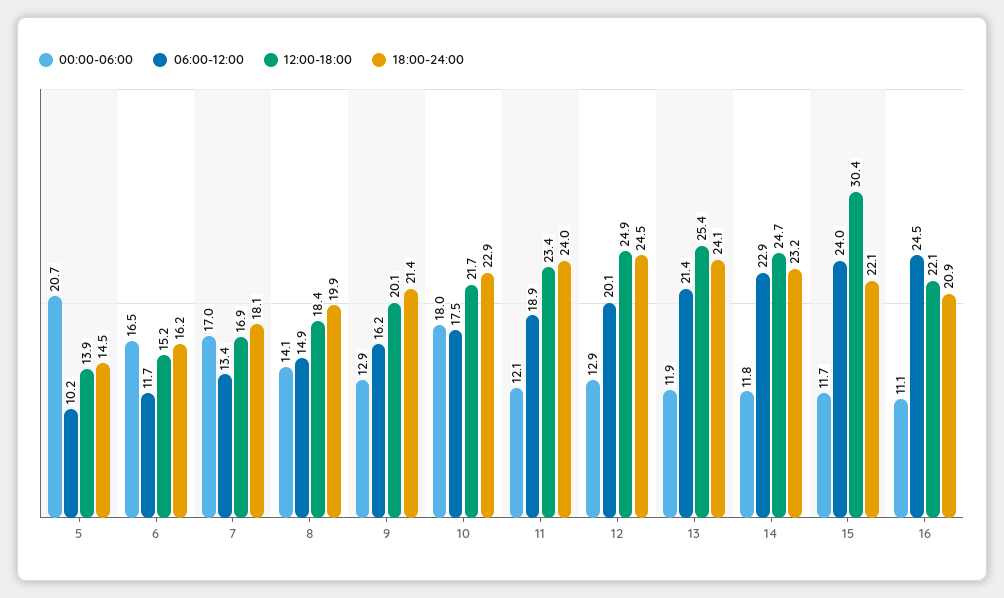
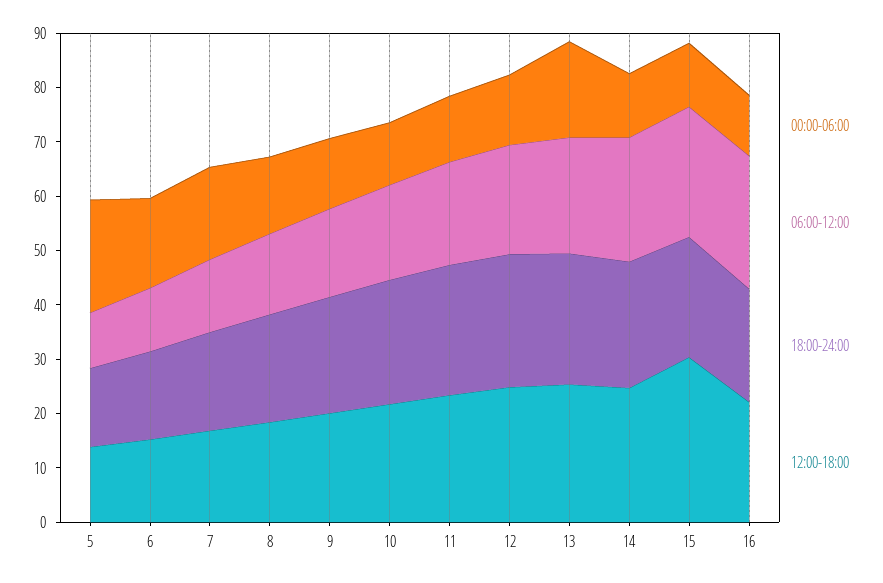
  {
    "00:00-06:00": {
      "5": 20.7,
      "6": 16.5,
      "7": 17,
      "8": 14.1,
      "9": 12.9,
-     "10": 18,
+     "10": 12,
      "11": 12.1,
      "12": 12.9,
-     "13": 11.9,
+     "13": 18,
      "14": 11.8,
      "15": 11.7,
      "16": 11.1
    },
    "06:00-12:00": {
      "5": 10.2,
      "6": 11.7,
      "7": 13.4,
      "8": 14.9,
      "9": 16.2,
      "10": 17.5,
      "11": 18.9,
      "12": 20.1,
      "13": 21.4,
      "14": 22.9,
      "15": 24,
      "16": 24.5
    },
    "12:00-18:00": {
      "5": 13.9,
      "6": 15.2,
      "7": 16.9,
      "8": 18.4,
      "9": 20.1,
      "10": 21.7,
      "11": 23.4,
      "12": 24.9,
      "13": 25.4,
      "14": 24.7,
      "15": 30.4,
      "16": 22.1
    },
    "18:00-24:00": {
      "5": 14.5,
      "6": 16.2,
      "7": 18.1,
      "8": 19.9,
      "9": 21.4,
      "10": 22.9,
      "11": 24,
      "12": 24.5,
      "13": 24.1,
      "14": 23.2,
      "15": 22.1,
      "16": 20.9
    }
  }

